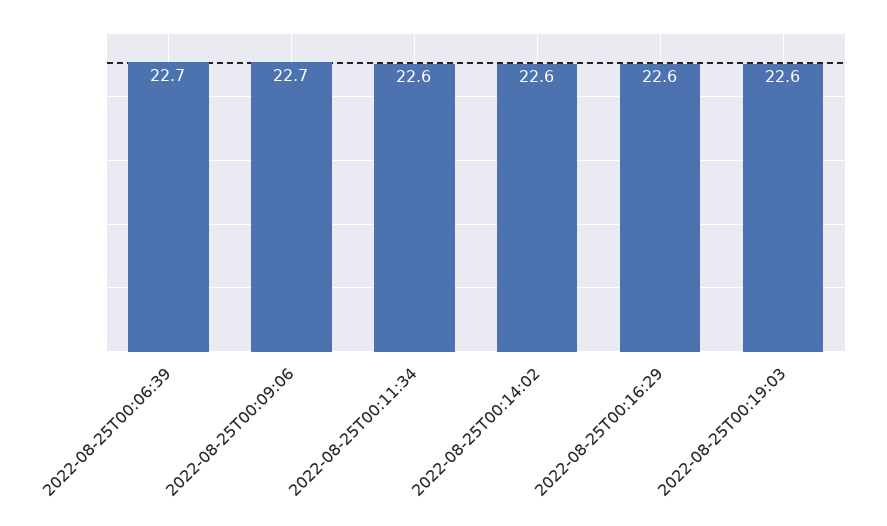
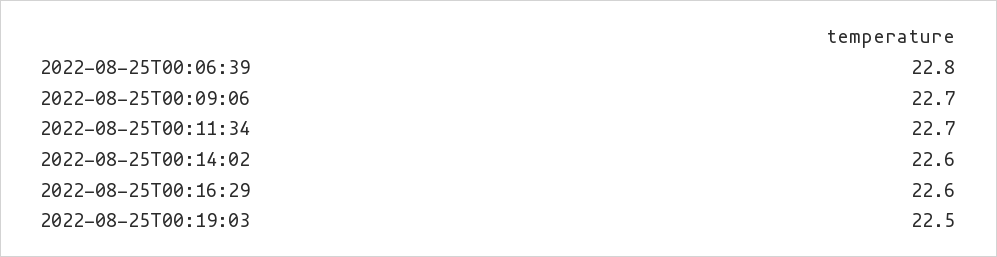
  {
-   "2022-08-25T00:06:39": 22.7,
+   "2022-08-25T00:06:39": 22.8,
    "2022-08-25T00:09:06": 22.7,
-   "2022-08-25T00:11:34": 22.6,
+   "2022-08-25T00:11:34": 22.7,
    "2022-08-25T00:14:02": 22.6,
    "2022-08-25T00:16:29": 22.6,
-   "2022-08-25T00:19:03": 22.6
+   "2022-08-25T00:19:03": 22.5
  }

